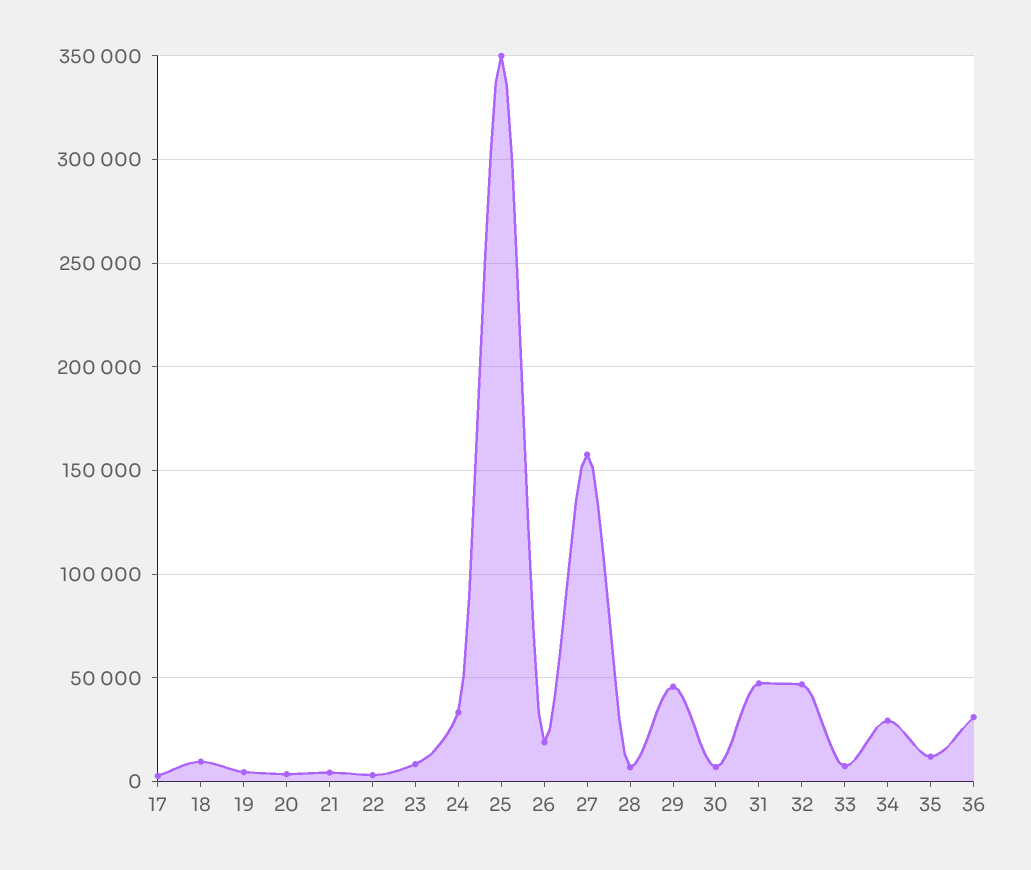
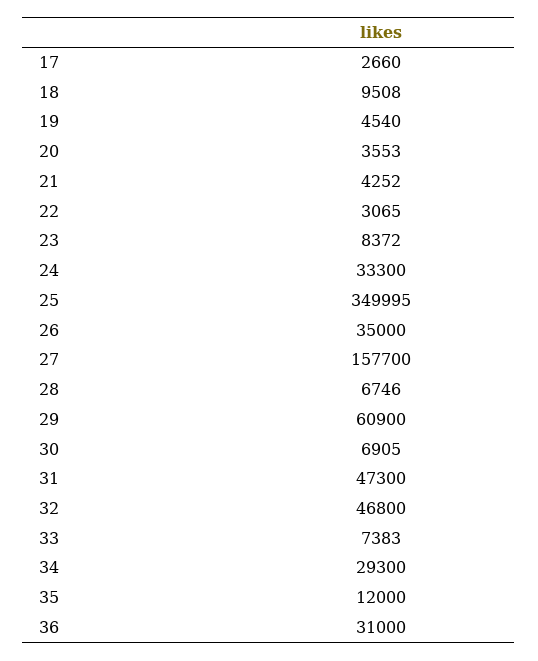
  {
    "17": 2660,
    "18": 9508,
    "19": 4540,
    "20": 3553,
    "21": 4252,
    "22": 3065,
    "23": 8372,
    "24": 33300,
    "25": 349995,
-   "26": 20000,
+   "26": 35000,
    "27": 157700,
    "28": 6746,
-   "29": 45000,
+   "29": 60900,
    "30": 6905,
    "31": 47300,
    "32": 46800,
    "33": 7383,
    "34": 29300,
    "35": 12000,
    "36": 31000
  }

